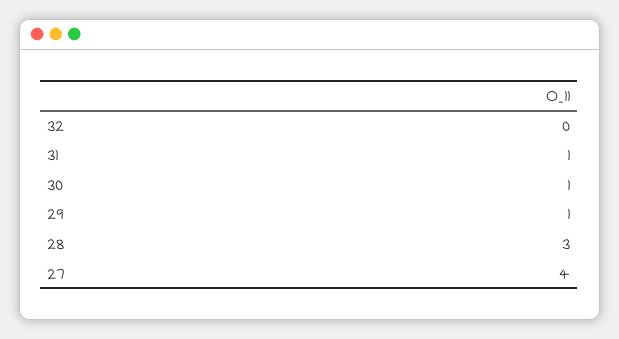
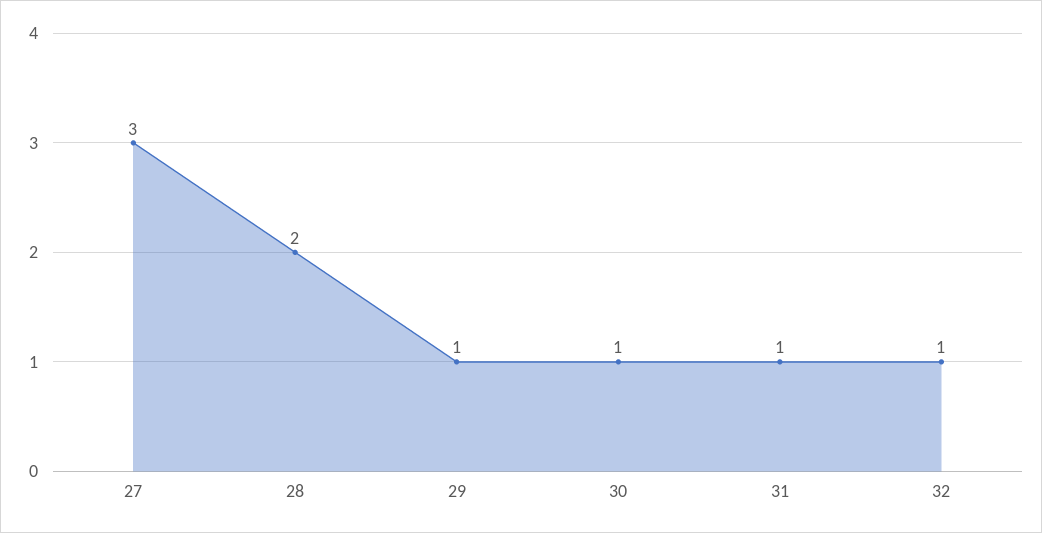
  {
-   "32": 0,
+   "32": 1,
    "31": 1,
    "30": 1,
    "29": 1,
-   "28": 3,
+   "28": 2,
-   "27": 4
+   "27": 3
  }

